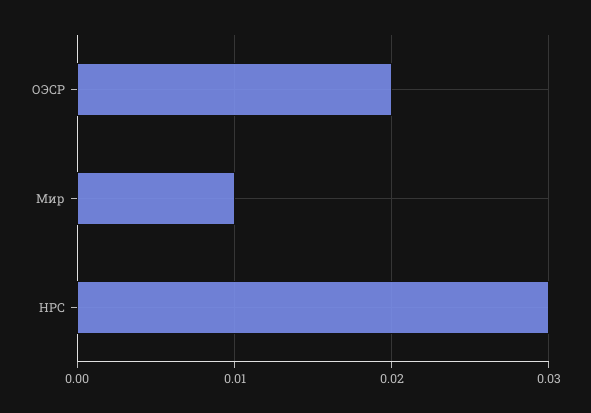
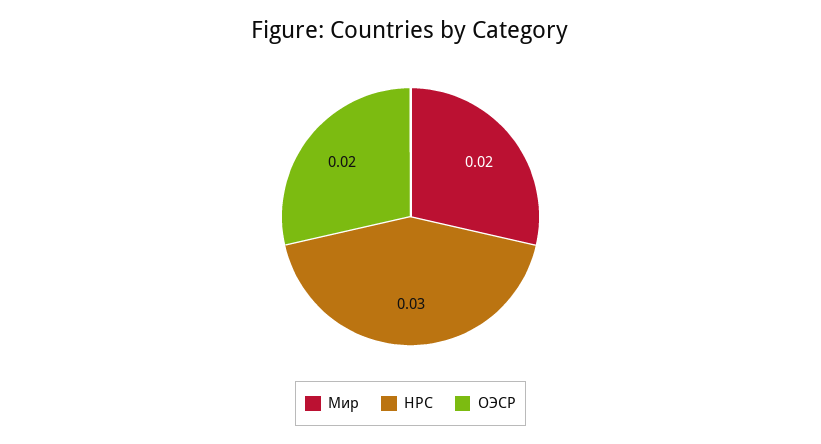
  {
    "ОЭСР": 0.02,
-   "Мир": 0.01,
+   "Мир": 0.02,
    "НРС": 0.03
  }

